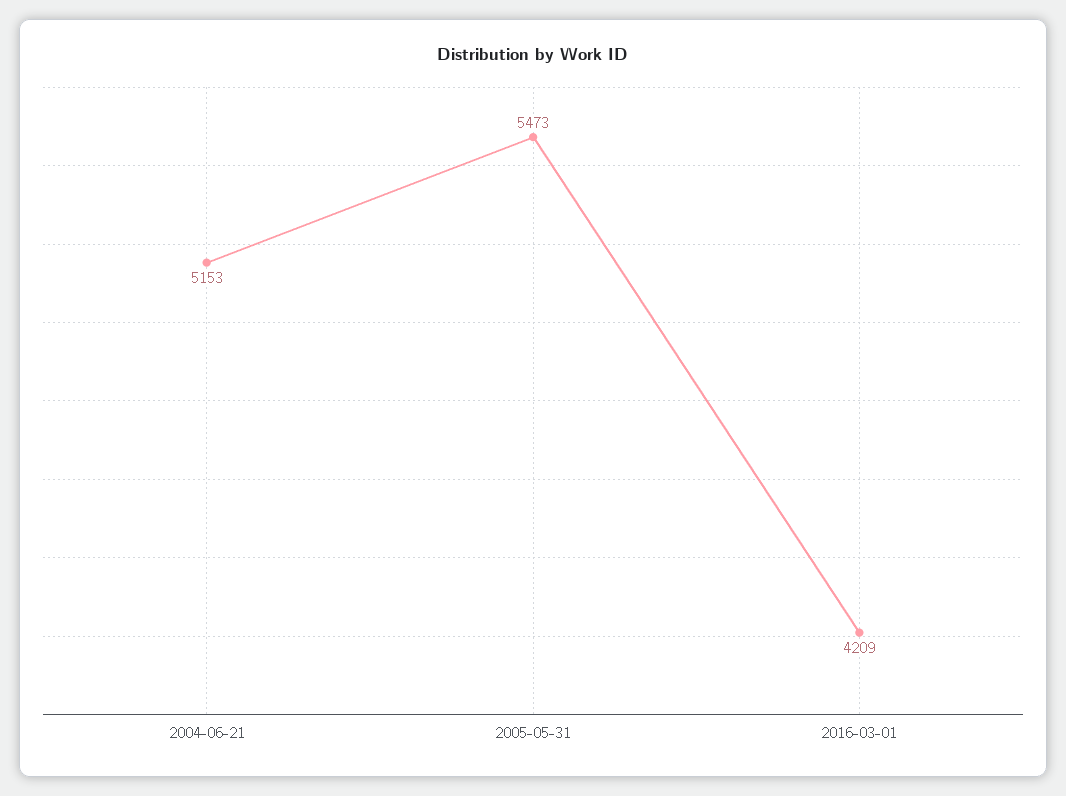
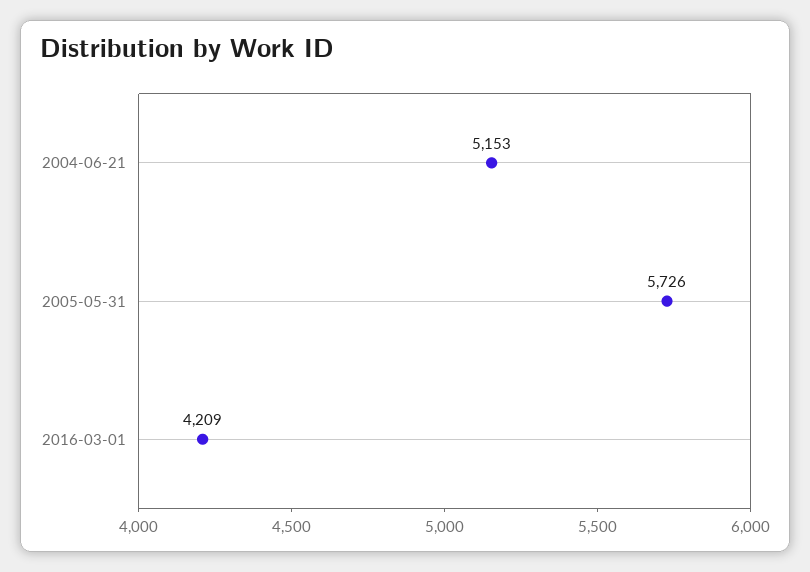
  {
    "2004-06-21": 5153,
-   "2005-05-31": 5473,
+   "2005-05-31": 5726,
    "2016-03-01": 4209
  }

